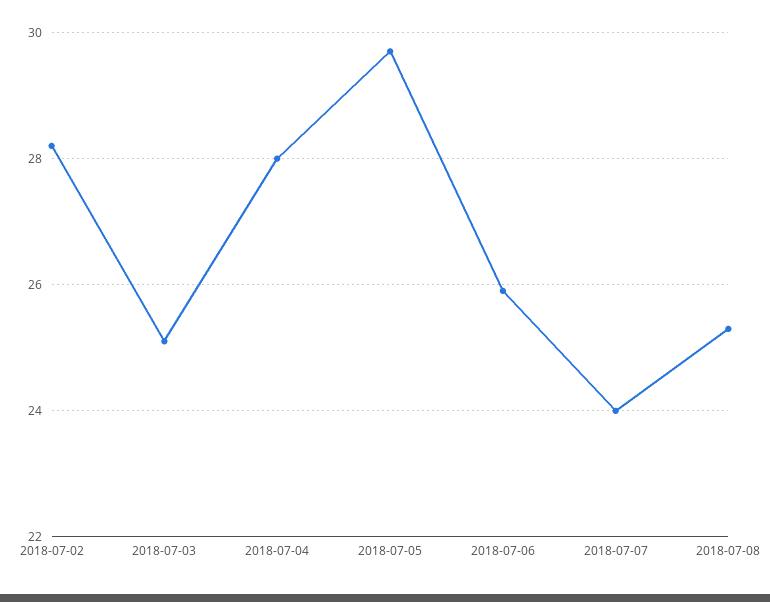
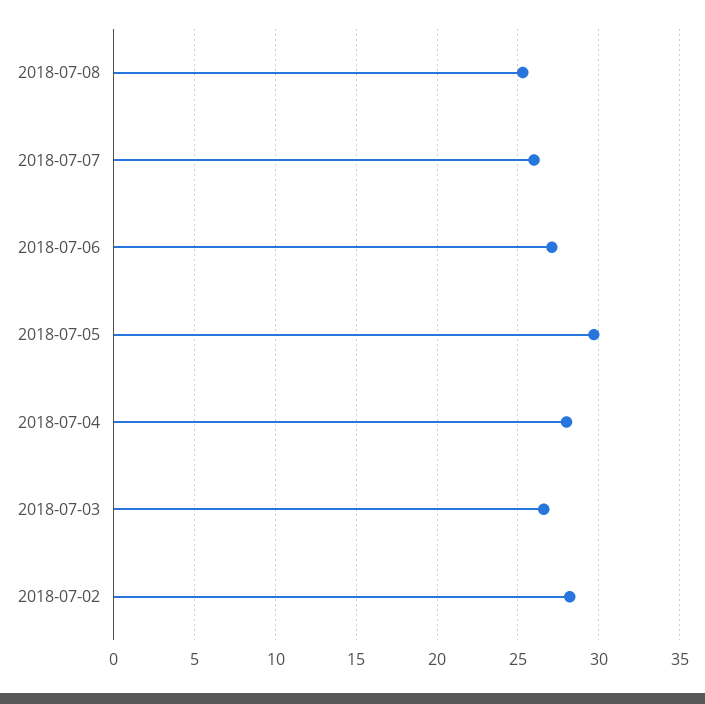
  {
    "2018-07-02": 28,
-   "2018-07-03": 25,
+   "2018-07-03": 26.5,
    "2018-07-04": 28,
    "2018-07-05": 29.5,
-   "2018-07-06": 26,
+   "2018-07-06": 27,
-   "2018-07-07": 24,
+   "2018-07-07": 26,
    "2018-07-08": 25.5
  }

